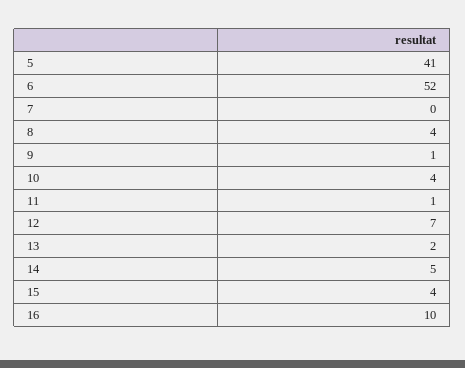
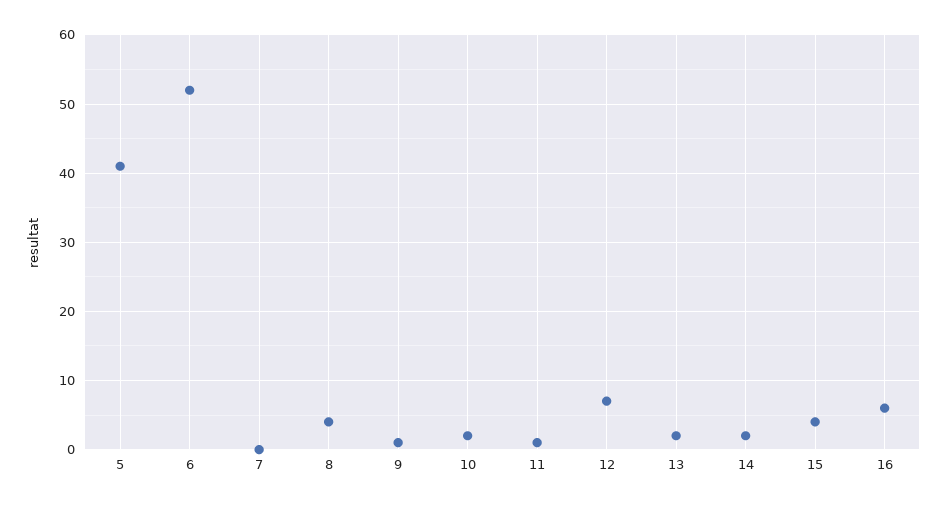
  {
    "5": 41,
    "6": 52,
    "7": 0,
    "8": 4,
    "9": 1,
-   "10": 4,
+   "10": 2,
    "11": 1,
    "12": 7,
    "13": 2,
-   "14": 5,
+   "14": 2,
    "15": 4,
-   "16": 10
+   "16": 6
  }

